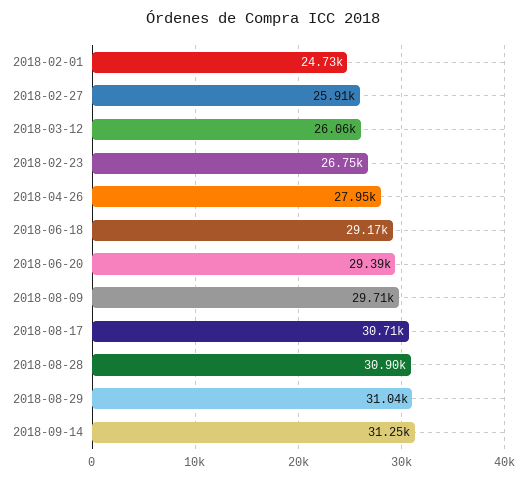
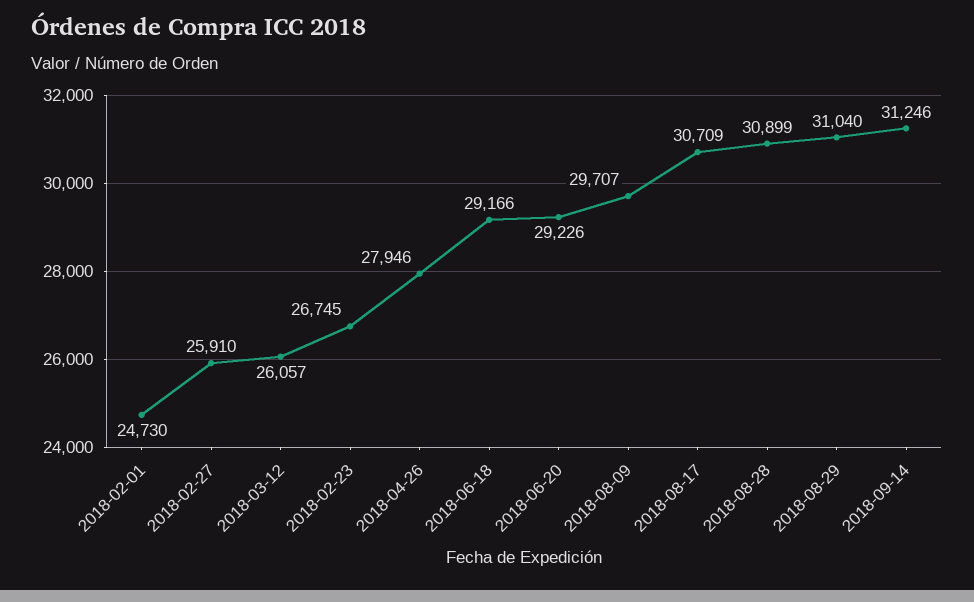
  {
    "2018-02-01": 24730,
    "2018-02-27": 25910,
    "2018-03-12": 26057,
    "2018-02-23": 26745,
    "2018-04-26": 27946,
    "2018-06-18": 29166,
-   "2018-06-20": 29390,
+   "2018-06-20": 29226,
    "2018-08-09": 29707,
    "2018-08-17": 30709,
    "2018-08-28": 30899,
    "2018-08-29": 31040,
    "2018-09-14": 31246
  }

